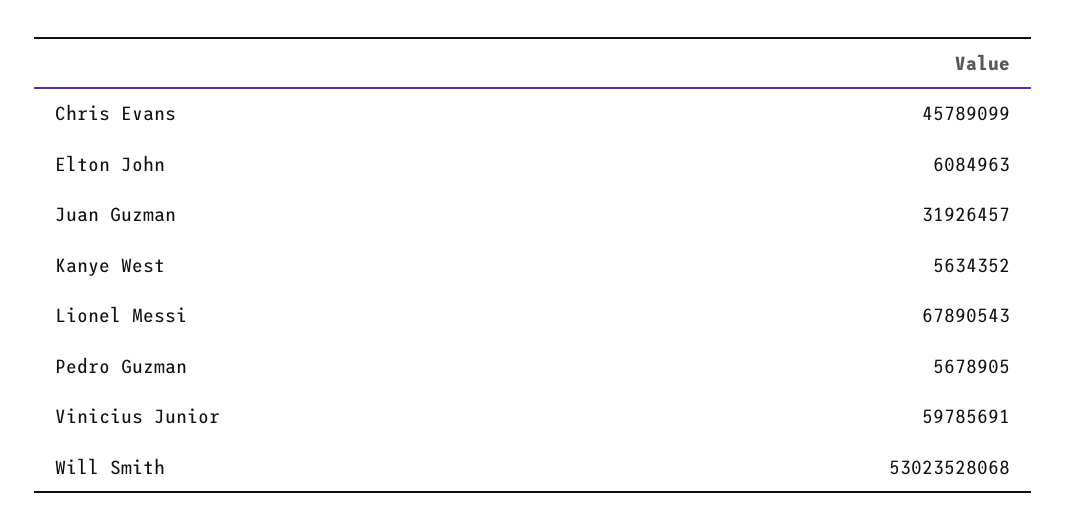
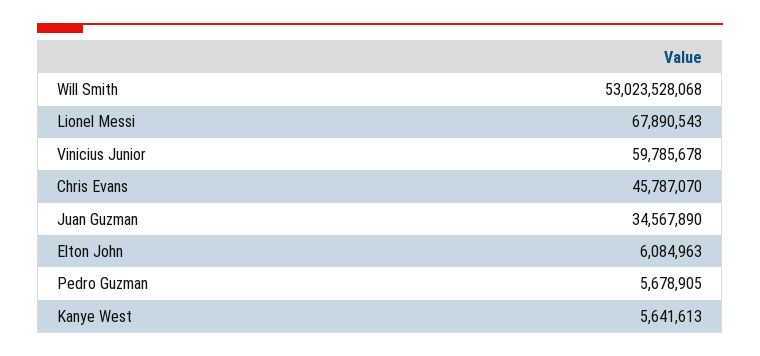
  {
-   "Chris Evans": 45789099,
+   "Chris Evans": 45787070,
    "Elton John": 6084963,
-   "Juan Guzman": 31926457,
+   "Juan Guzman": 34567890,
-   "Kanye West": 5634352,
+   "Kanye West": 5641613,
    "Lionel Messi": 67890543,
    "Pedro Guzman": 5678905,
-   "Vinicius Junior": 59785691,
+   "Vinicius Junior": 59785678,
    "Will Smith": 53023528068
  }

